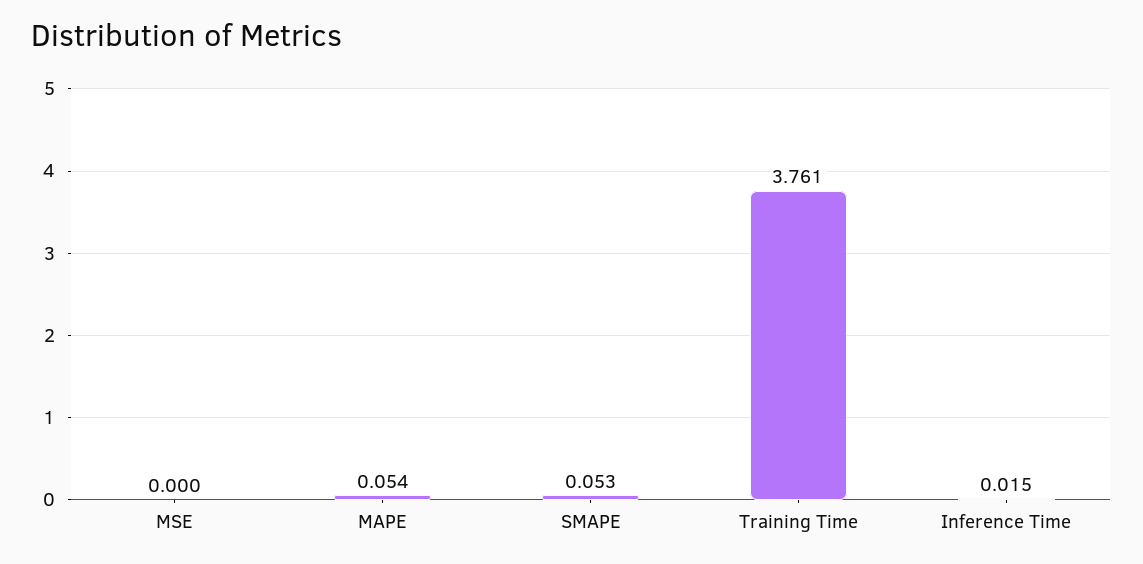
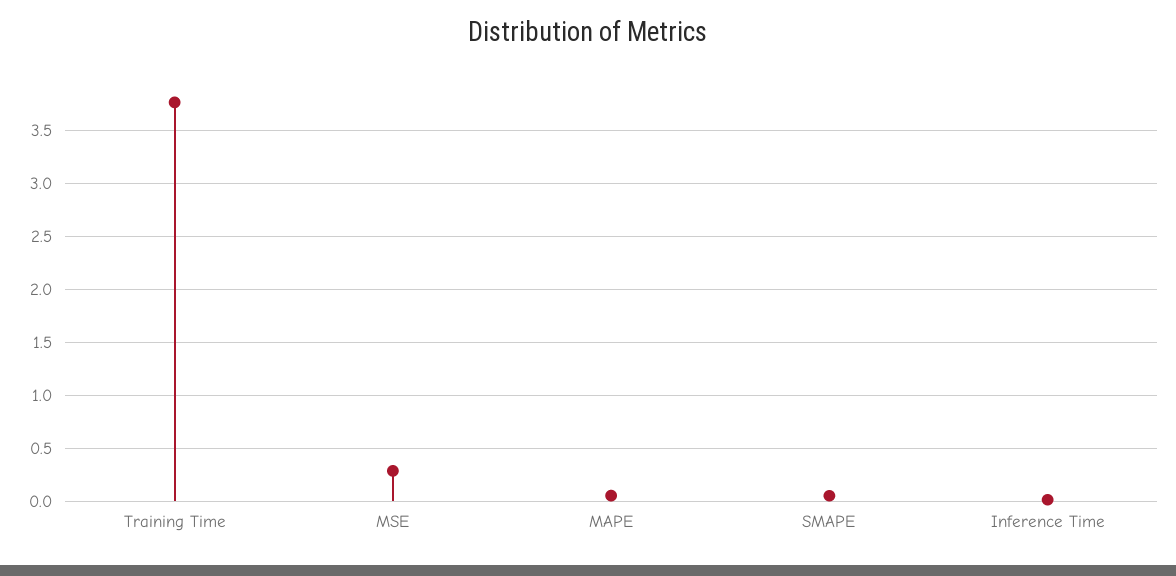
  {
-   "MSE": 0,
+   "MSE": 0.3,
    "MAPE": 0.054,
    "SMAPE": 0.053,
    "Training Time": 3.761,
    "Inference Time": 0.015
  }

